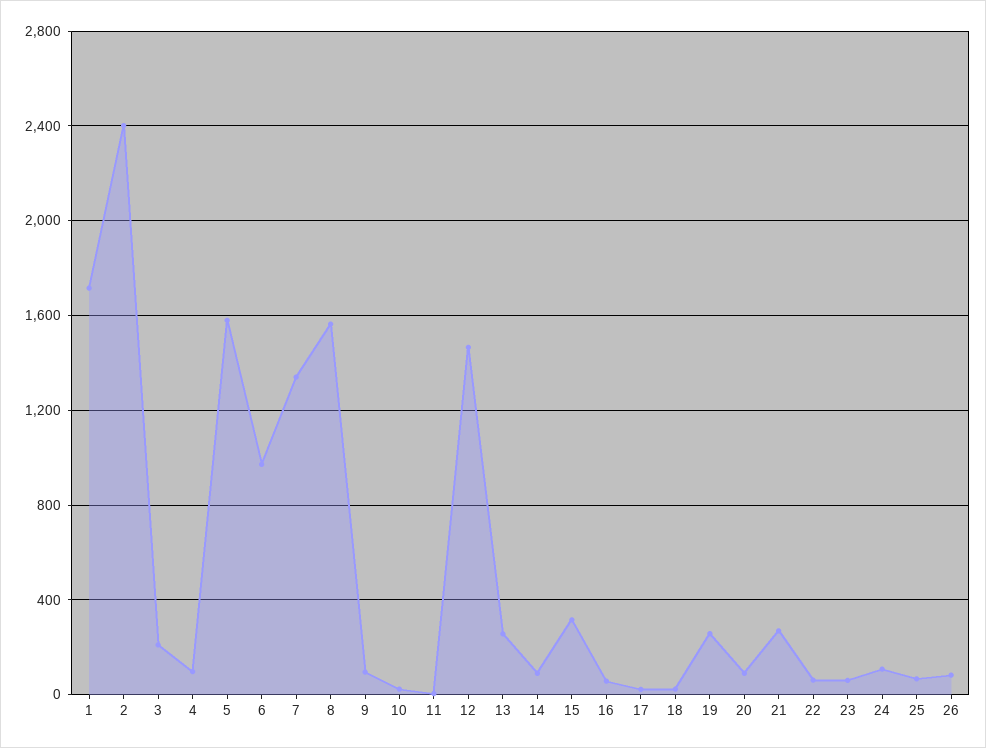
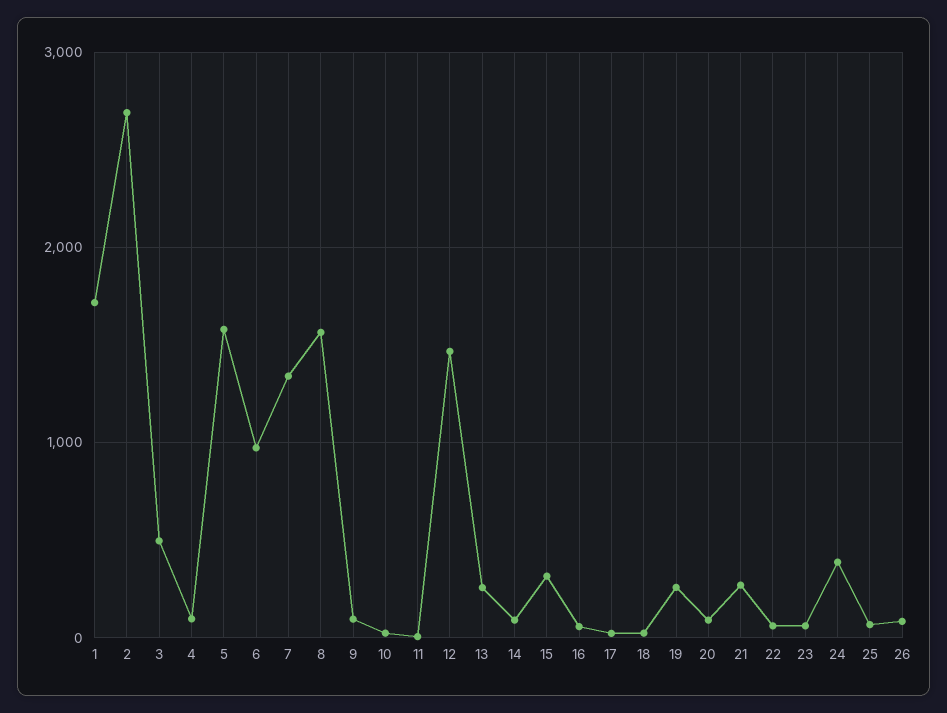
  {
    "1": 1700,
-   "2": 2400,
+   "2": 2700,
-   "3": 200,
+   "3": 500,
    "4": 100,
    "5": 1600,
    "6": 950,
    "7": 1350,
    "8": 1550,
    "9": 100,
    "10": 0,
    "11": 0,
    "12": 1450,
    "13": 250,
    "14": 100,
    "15": 300,
    "16": 50,
    "17": 0,
    "18": 0,
    "19": 250,
    "20": 100,
    "21": 250,
    "22": 50,
    "23": 50,
-   "24": 100,
+   "24": 400,
    "25": 50,
    "26": 100
  }

